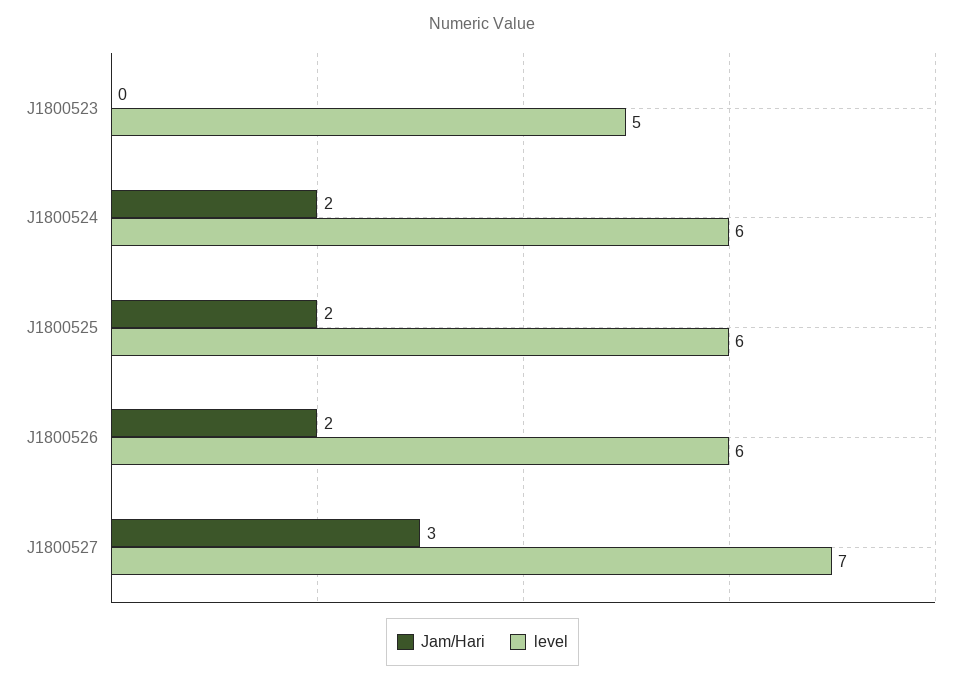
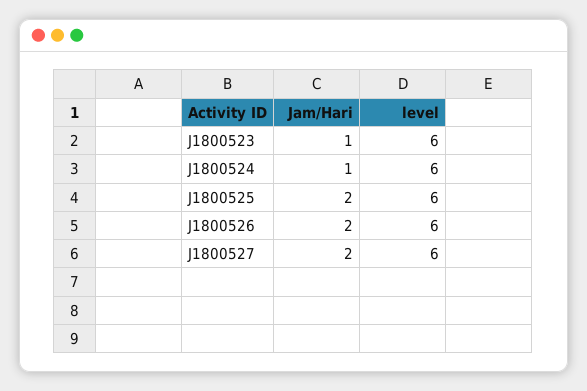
  {
    "Jam/Hari": {
-     "J1800523": 0,
+     "J1800523": 1,
-     "J1800524": 2,
+     "J1800524": 1,
      "J1800525": 2,
      "J1800526": 2,
-     "J1800527": 3
+     "J1800527": 2
    },
    "level": {
-     "J1800523": 5,
+     "J1800523": 6,
      "J1800524": 6,
      "J1800525": 6,
      "J1800526": 6,
-     "J1800527": 7
+     "J1800527": 6
    }
  }

